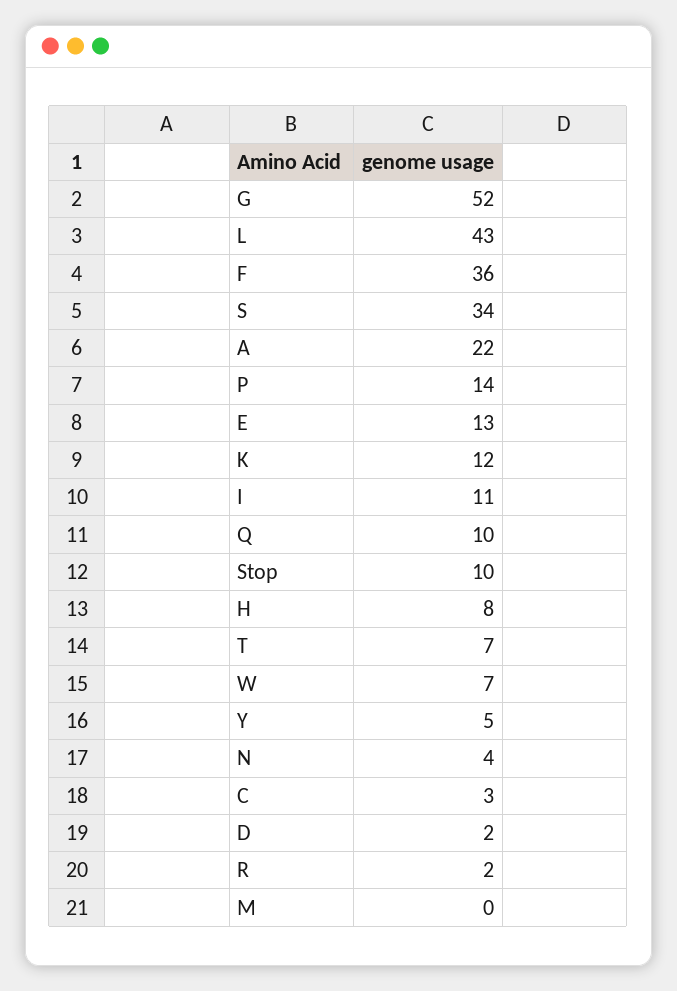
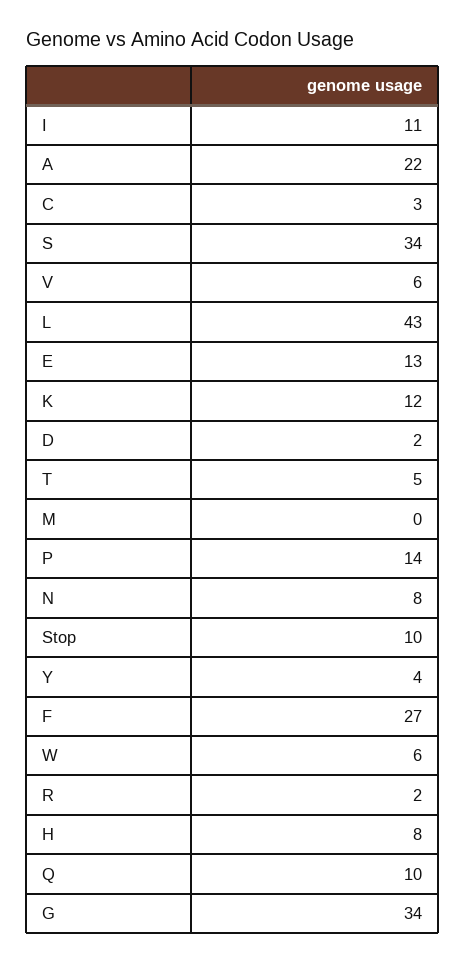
  {
-   "G": 52,
+   "G": 34,
    "L": 43,
-   "F": 36,
+   "F": 27,
    "S": 34,
    "A": 22,
    "P": 14,
    "E": 13,
    "K": 12,
    "I": 11,
    "Q": 10,
    "Stop": 10,
    "H": 8,
-   "T": 7,
+   "T": 5,
-   "W": 7,
+   "W": 6,
-   "Y": 5,
+   "Y": 4,
-   "N": 4,
+   "N": 8,
    "C": 3,
    "D": 2,
    "R": 2,
-   "M": 0
+   "M": 0,
+   "V": 6
  }

